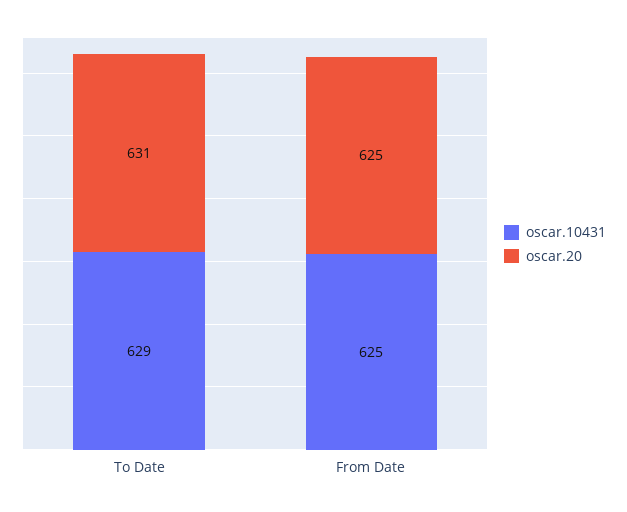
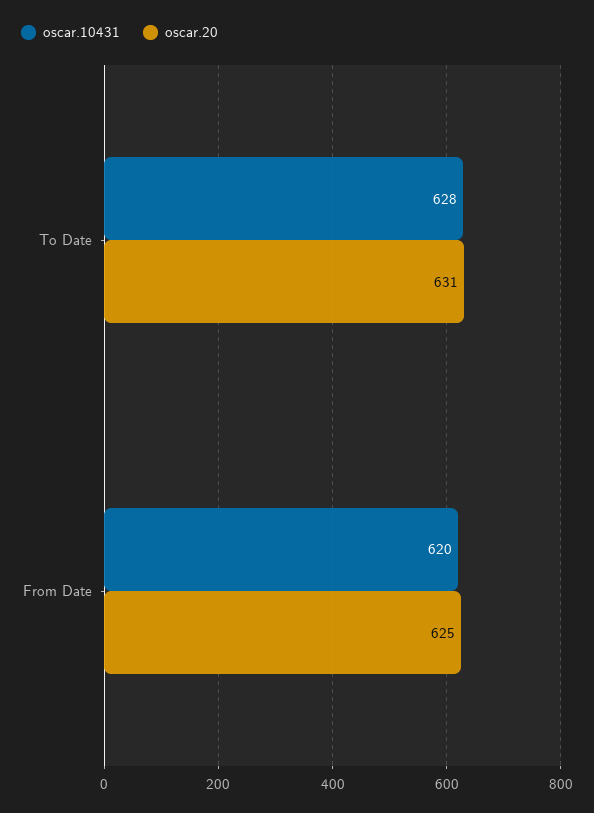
  {
    "oscar.10431": {
-     "To Date": 629,
+     "To Date": 628,
-     "From Date": 625
+     "From Date": 620
    },
    "oscar.20": {
      "To Date": 631,
      "From Date": 625
    }
  }

